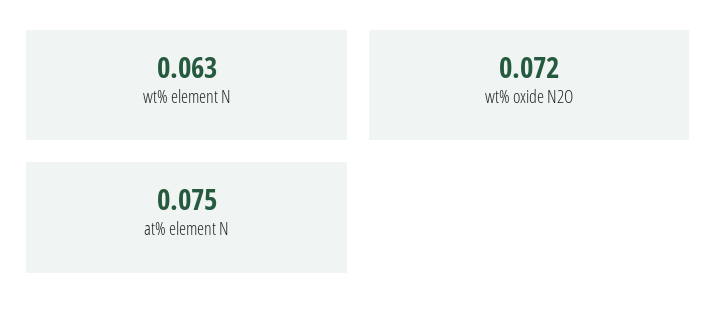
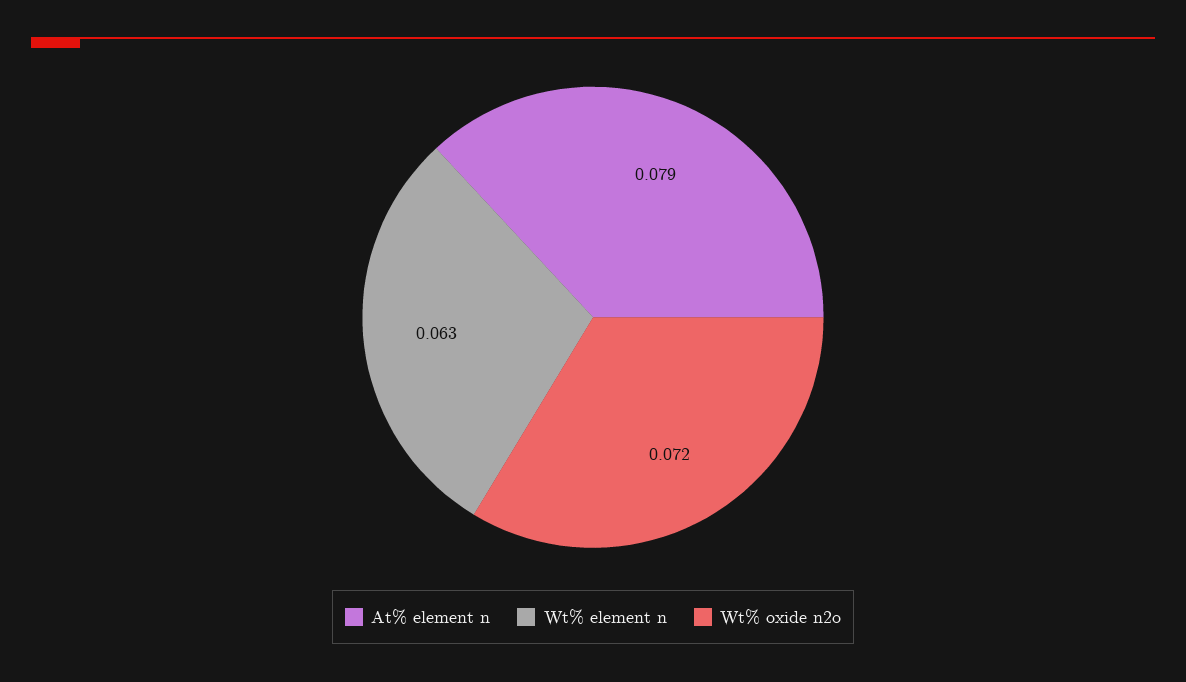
  {
    "wt% element N": 0.063,
    "wt% oxide N2O": 0.072,
-   "at% element N": 0.075
+   "at% element N": 0.079
  }

